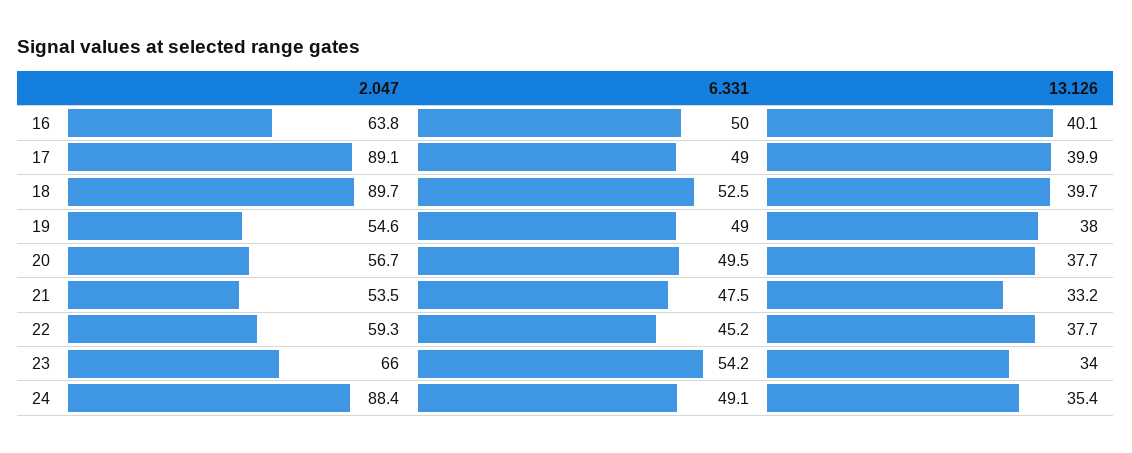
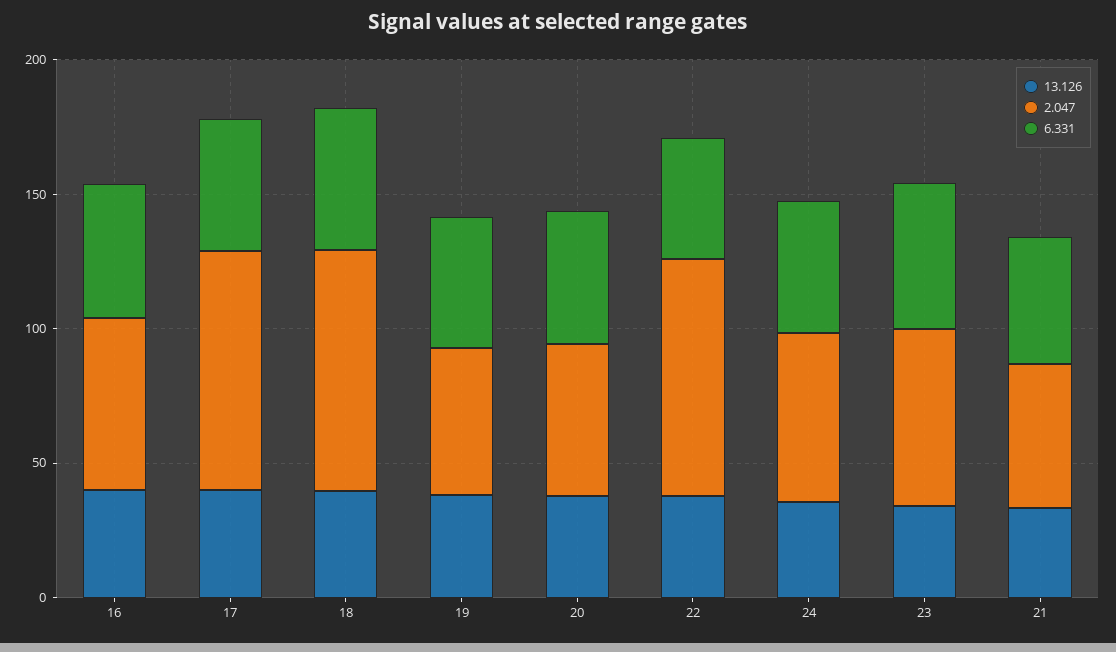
  {
    "2.047": {
      "16": 63.8,
      "17": 89.1,
      "18": 89.7,
      "19": 54.6,
      "20": 56.7,
      "21": 53.5,
-     "22": 59.3,
+     "22": 90,
      "23": 66,
-     "24": 88.4
+     "24": 60
    },
    "6.331": {
      "16": 50,
      "17": 49,
      "18": 52.5,
      "19": 49,
      "20": 49.5,
      "21": 47.5,
      "22": 45.2,
      "23": 54.2,
      "24": 49.1
    },
    "13.126": {
      "16": 40.1,
      "17": 39.9,
      "18": 39.7,
      "19": 38,
      "20": 37.7,
      "21": 33.2,
      "22": 37.7,
      "23": 34,
      "24": 35.4
    }
  }

